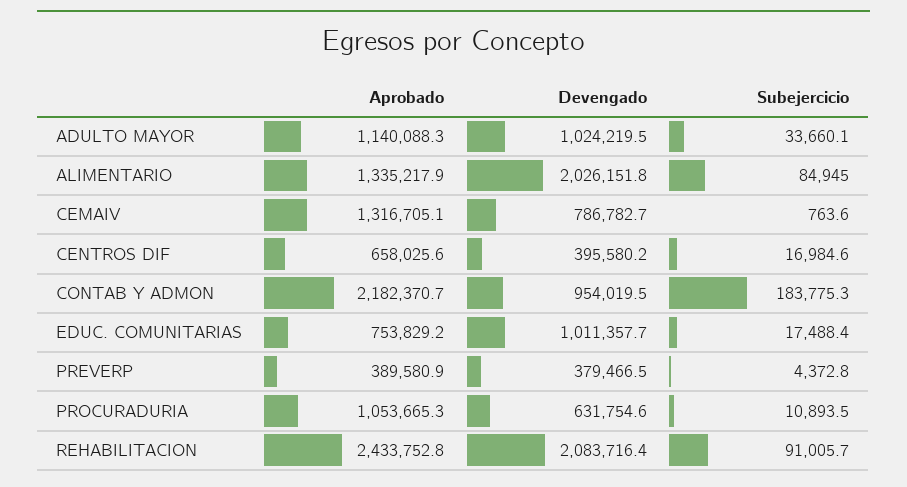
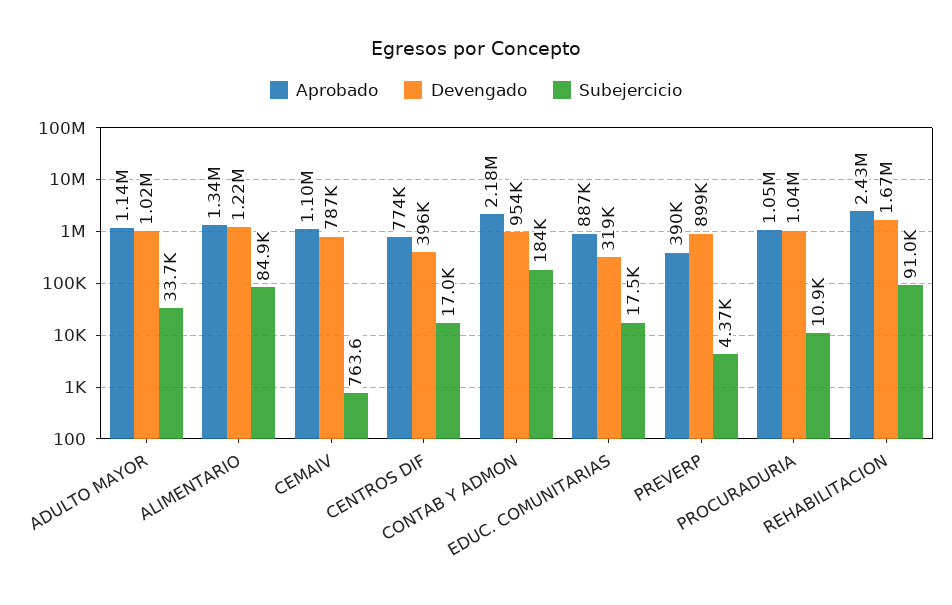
  {
    "Aprobado": {
      "ADULTO MAYOR": 1140088.3,
      "ALIMENTARIO": 1335217.9,
-     "CEMAIV": 1316705.1,
+     "CEMAIV": 1100000,
-     "CENTROS DIF": 658025.6,
+     "CENTROS DIF": 774000,
      "CONTAB Y ADMON": 2182370.7,
-     "EDUC. COMUNITARIAS": 753829.2,
+     "EDUC. COMUNITARIAS": 887000,
      "PREVERP": 389580.9,
      "PROCURADURIA": 1053665.3,
      "REHABILITACION": 2433752.8
    },
    "Devengado": {
      "ADULTO MAYOR": 1024219.5,
-     "ALIMENTARIO": 2026151.8,
+     "ALIMENTARIO": 1220000,
      "CEMAIV": 786782.7,
      "CENTROS DIF": 395580.2,
      "CONTAB Y ADMON": 954019.5,
-     "EDUC. COMUNITARIAS": 1011357.7,
+     "EDUC. COMUNITARIAS": 319000,
-     "PREVERP": 379466.5,
+     "PREVERP": 899000,
-     "PROCURADURIA": 631754.6,
+     "PROCURADURIA": 1040000,
-     "REHABILITACION": 2083716.4
+     "REHABILITACION": 1670000
    },
    "Subejercicio": {
      "ADULTO MAYOR": 33660.1,
      "ALIMENTARIO": 84945,
      "CEMAIV": 763.6,
      "CENTROS DIF": 16984.6,
      "CONTAB Y ADMON": 183775.3,
      "EDUC. COMUNITARIAS": 17488.4,
      "PREVERP": 4372.8,
      "PROCURADURIA": 10893.5,
      "REHABILITACION": 91005.7
    }
  }

